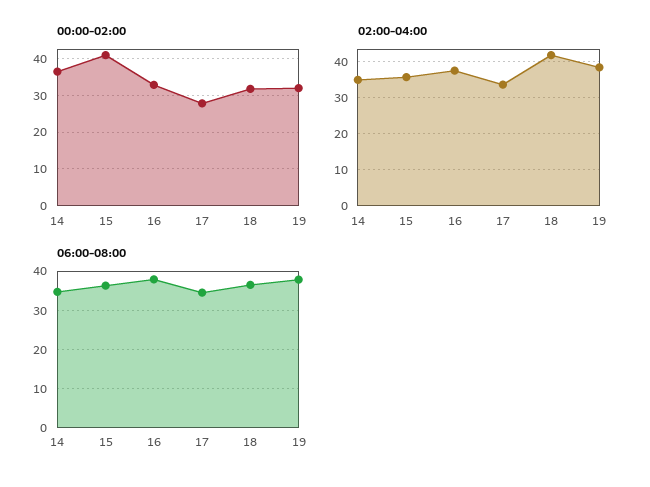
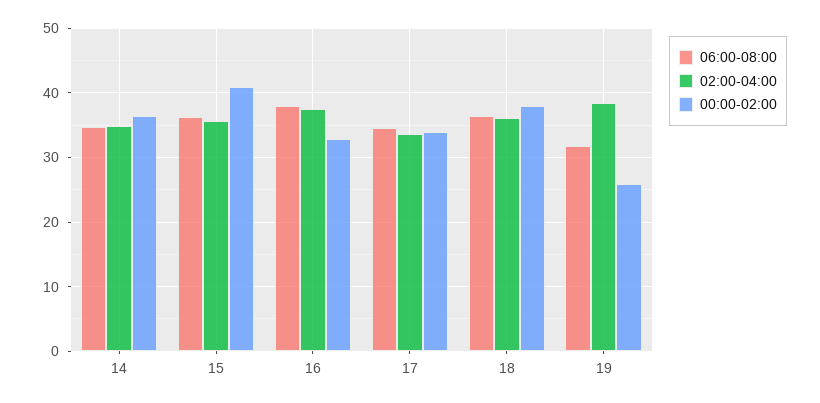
  {
    "00:00-02:00": {
      "14": 36,
      "15": 41,
      "16": 33,
-     "17": 28,
+     "17": 34,
-     "18": 32,
+     "18": 38,
-     "19": 32
+     "19": 26
    },
    "02:00-04:00": {
      "14": 35,
      "15": 36,
      "16": 38,
      "17": 34,
-     "18": 42,
+     "18": 36,
      "19": 38
    },
    "06:00-08:00": {
      "14": 35,
      "15": 36,
      "16": 38,
      "17": 35,
      "18": 37,
-     "19": 38
+     "19": 32
    }
  }

